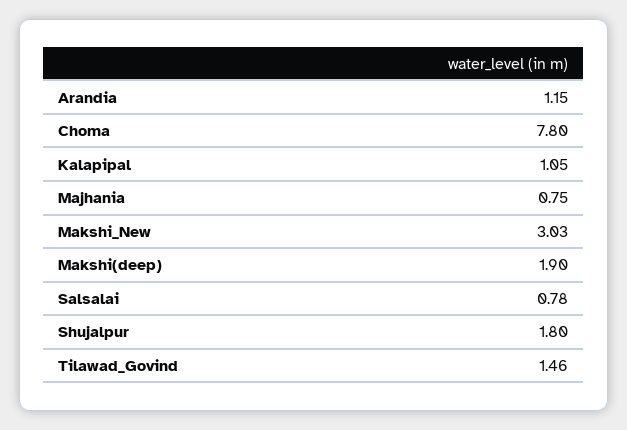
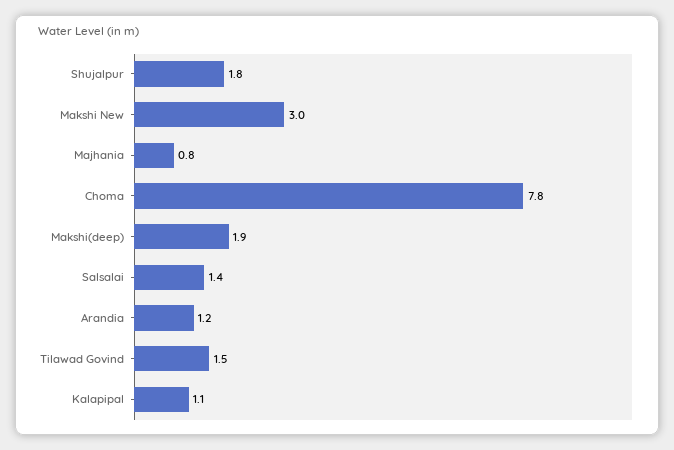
  {
    "Arandia": 1.15,
    "Choma": 7.8,
    "Kalapipal": 1.05,
    "Majhania": 0.75,
    "Makshi_New": 3.03,
    "Makshi(deep)": 1.9,
-   "Salsalai": 0.78,
+   "Salsalai": 1.4,
    "Shujalpur": 1.8,
    "Tilawad_Govind": 1.46
  }

